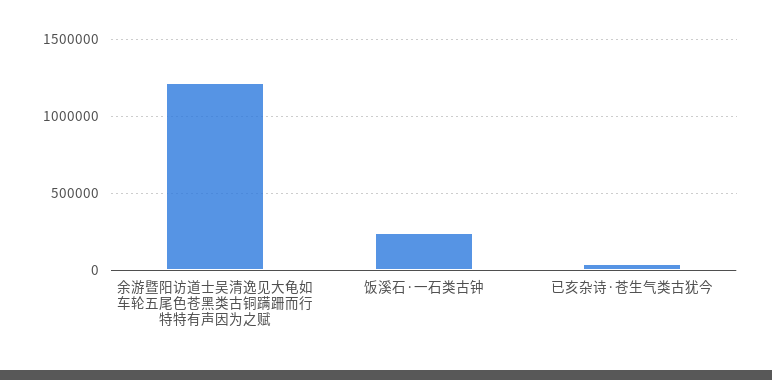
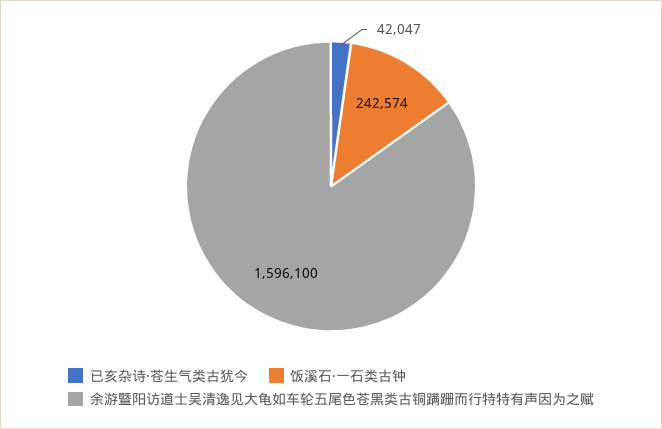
  {
-   "余游暨阳访道士吴清逸见大龟如车轮五尾色苍黑类古铜蹒跚而行特特有声因为之赋": 1200000,
+   "余游暨阳访道士吴清逸见大龟如车轮五尾色苍黑类古铜蹒跚而行特特有声因为之赋": 1596100,
    "饭溪石·一石类古钟": 242574,
    "已亥杂诗·苍生气类古犹今": 42047
  }

